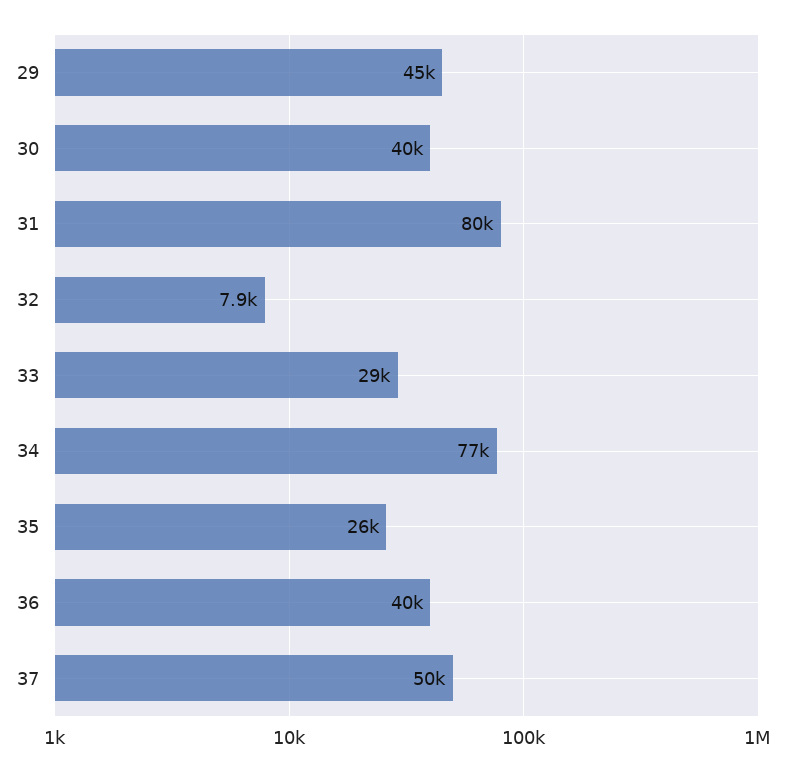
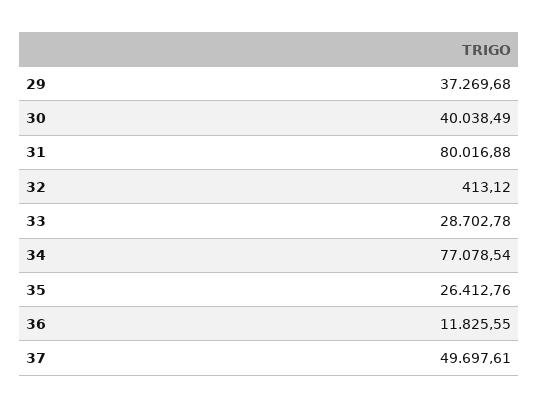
  {
-   "29": 45000,
+   "29": 37269.68,
    "30": 40038.49,
    "31": 80016.88,
-   "32": 7900,
+   "32": 413.12,
    "33": 28702.78,
    "34": 77078.54,
    "35": 26412.76,
-   "36": 40000,
+   "36": 11825.55,
    "37": 49697.61
  }

